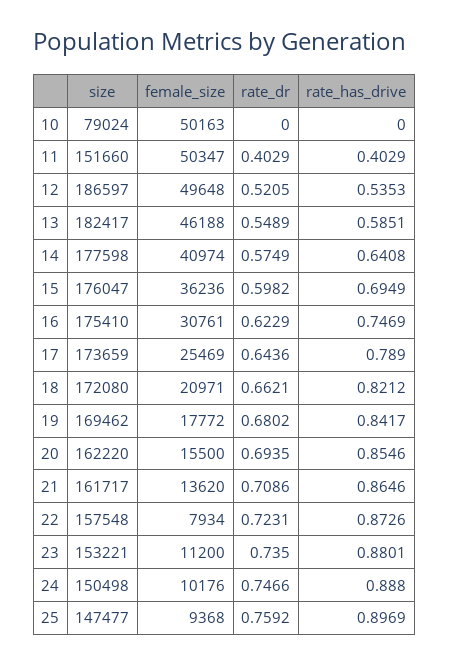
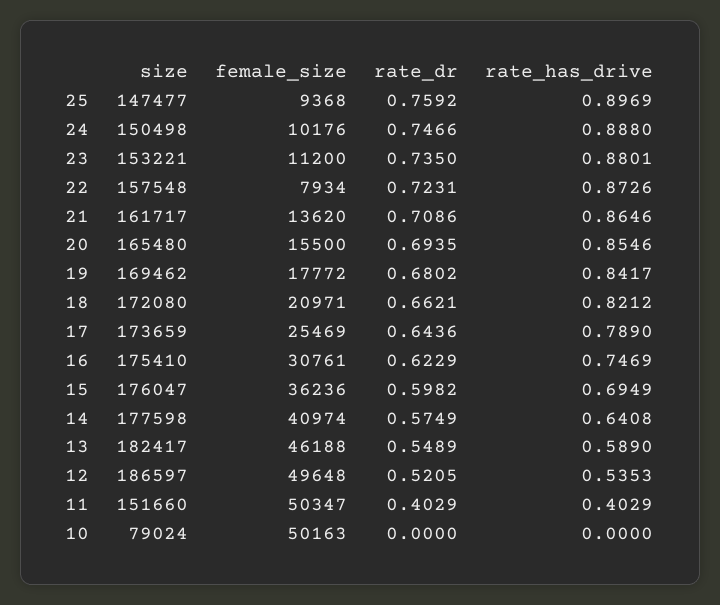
  {
    "size": {
      "10": 79024,
      "11": 151660,
      "12": 186597,
      "13": 182417,
      "14": 177598,
      "15": 176047,
      "16": 175410,
      "17": 173659,
      "18": 172080,
      "19": 169462,
-     "20": 162220,
+     "20": 165480,
      "21": 161717,
      "22": 157548,
      "23": 153221,
      "24": 150498,
      "25": 147477
    },
    "female_size": {
      "10": 50163,
      "11": 50347,
      "12": 49648,
      "13": 46188,
      "14": 40974,
      "15": 36236,
      "16": 30761,
      "17": 25469,
      "18": 20971,
      "19": 17772,
      "20": 15500,
      "21": 13620,
      "22": 7934,
      "23": 11200,
      "24": 10176,
      "25": 9368
    },
    "rate_dr": {
      "10": 0,
      "11": 0.4029,
      "12": 0.5205,
      "13": 0.5489,
      "14": 0.5749,
      "15": 0.5982,
      "16": 0.6229,
      "17": 0.6436,
      "18": 0.6621,
      "19": 0.6802,
      "20": 0.6935,
      "21": 0.7086,
      "22": 0.7231,
      "23": 0.735,
      "24": 0.7466,
      "25": 0.7592
    },
    "rate_has_drive": {
      "10": 0,
      "11": 0.4029,
      "12": 0.5353,
-     "13": 0.5851,
+     "13": 0.589,
      "14": 0.6408,
      "15": 0.6949,
      "16": 0.7469,
      "17": 0.789,
      "18": 0.8212,
      "19": 0.8417,
      "20": 0.8546,
      "21": 0.8646,
      "22": 0.8726,
      "23": 0.8801,
      "24": 0.888,
      "25": 0.8969
    }
  }

